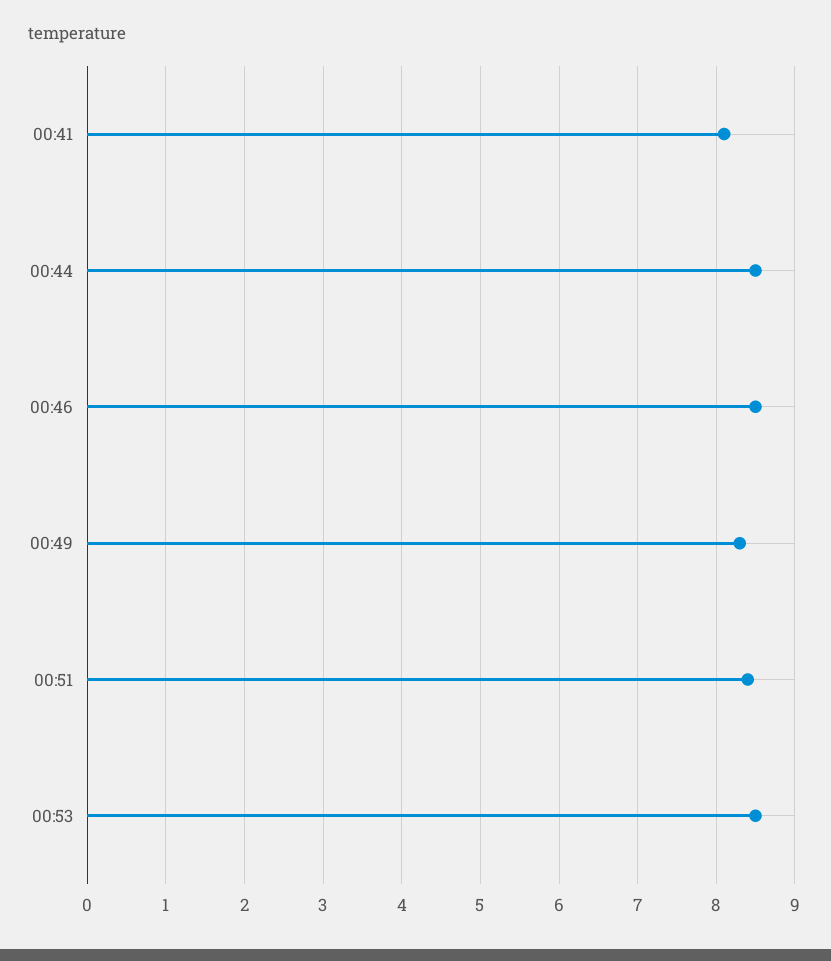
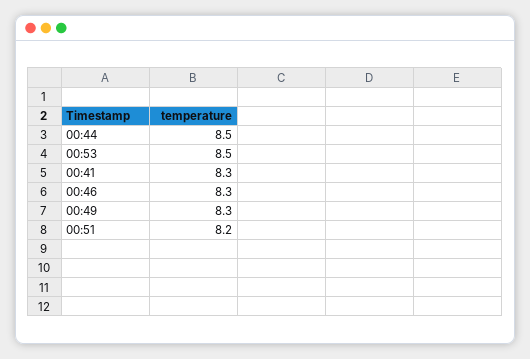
  {
-   "00:41": 8.1,
+   "00:41": 8.3,
    "00:44": 8.5,
-   "00:46": 8.5,
+   "00:46": 8.3,
    "00:49": 8.3,
-   "00:51": 8.4,
+   "00:51": 8.2,
    "00:53": 8.5
  }

